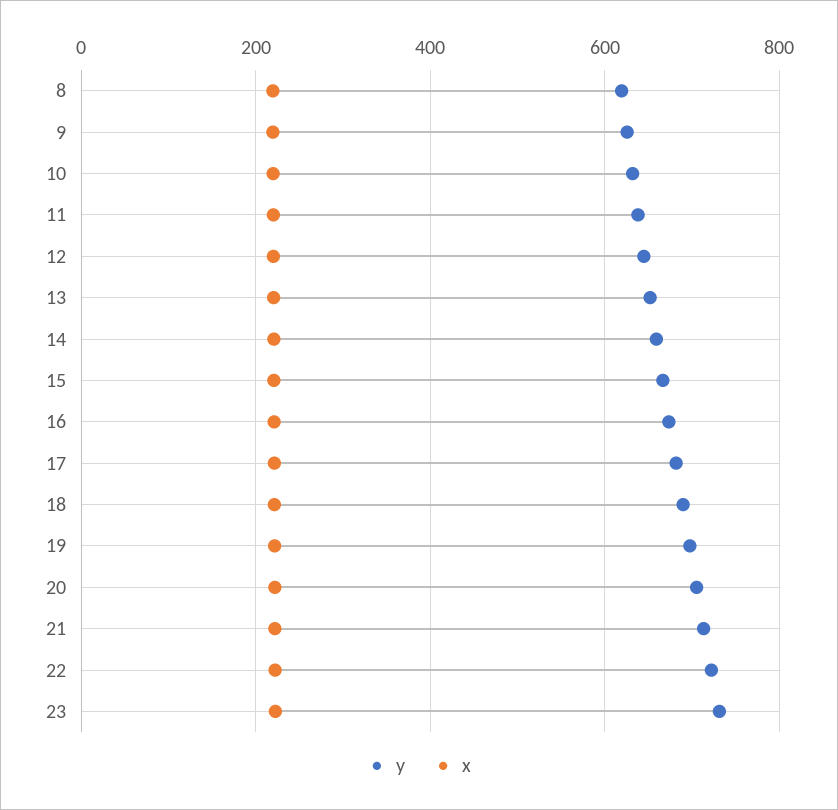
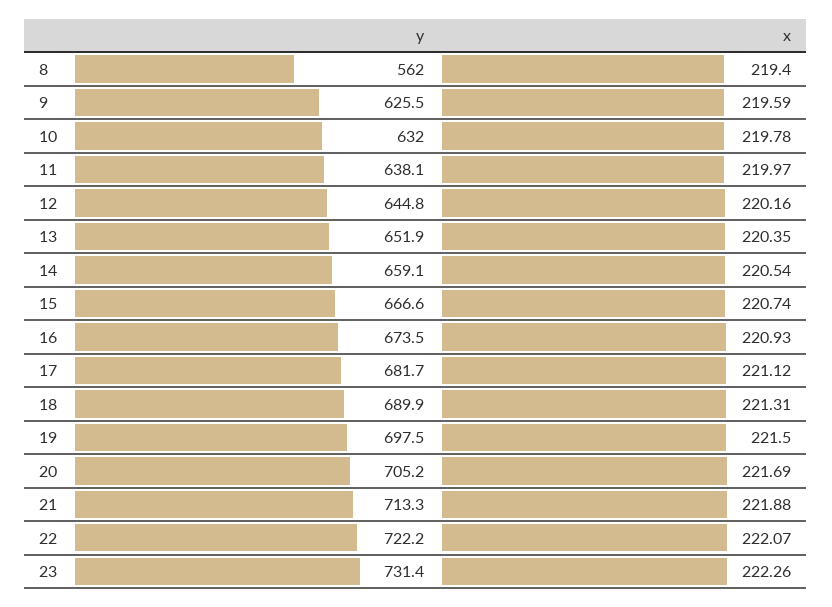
  {
    "y": {
-     "8": 620,
+     "8": 562,
      "9": 625.5,
      "10": 632,
      "11": 638.1,
      "12": 644.8,
      "13": 651.9,
      "14": 659.1,
      "15": 666.6,
      "16": 673.5,
      "17": 681.7,
      "18": 689.9,
      "19": 697.5,
      "20": 705.2,
      "21": 713.3,
      "22": 722.2,
      "23": 731.4
    },
    "x": {
      "8": 219.4,
      "9": 219.59,
      "10": 219.78,
      "11": 219.97,
      "12": 220.16,
      "13": 220.35,
      "14": 220.54,
      "15": 220.74,
      "16": 220.93,
      "17": 221.12,
      "18": 221.31,
      "19": 221.5,
      "20": 221.69,
      "21": 221.88,
      "22": 222.07,
      "23": 222.26
    }
  }

